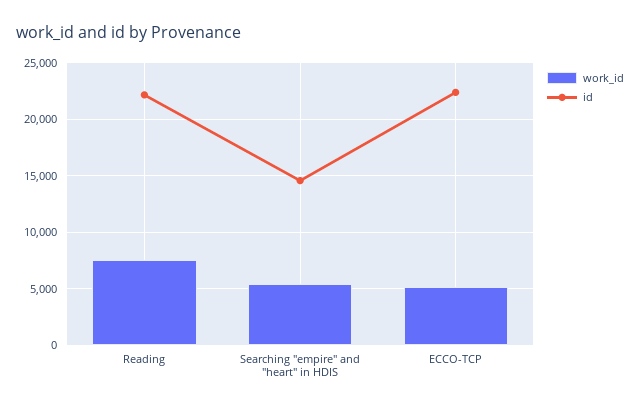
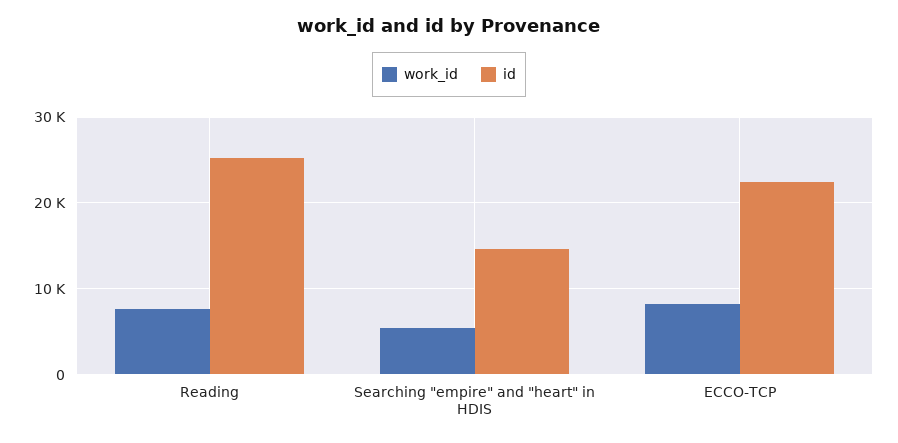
  {
    "work_id": {
      "Reading": 8000,
      "Searching \"empire\" and \"heart\" in HDIS": 5000,
-     "ECCO-TCP": 5000
+     "ECCO-TCP": 8000
    },
    "id": {
-     "Reading": 22000,
+     "Reading": 25000,
      "Searching \"empire\" and \"heart\" in HDIS": 15000,
      "ECCO-TCP": 22000
    }
  }

